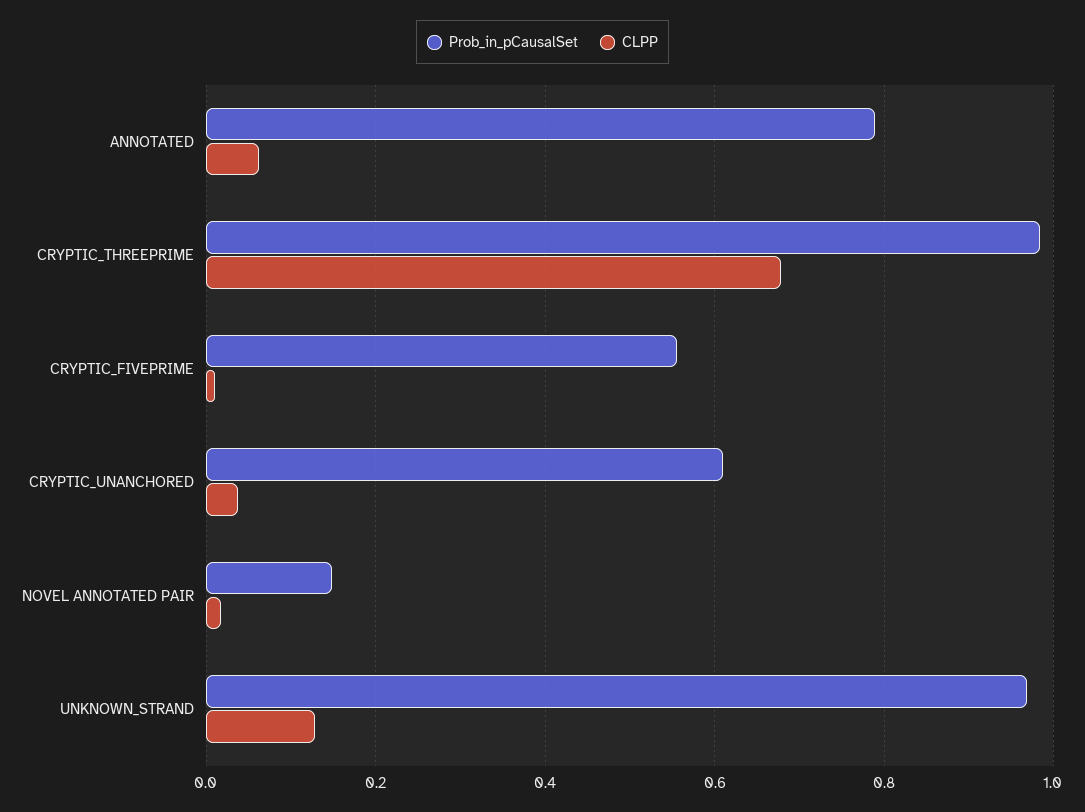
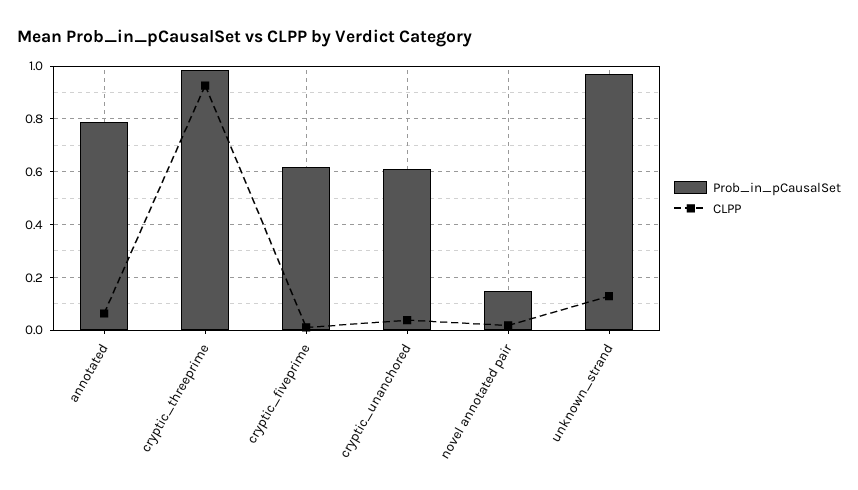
  {
    "Prob_in_pCausalSet": {
      "ANNOTATED": 0.78,
      "CRYPTIC_THREEPRIME": 0.98,
-     "CRYPTIC_FIVEPRIME": 0.56,
+     "CRYPTIC_FIVEPRIME": 0.625,
      "CRYPTIC_UNANCHORED": 0.6,
      "NOVEL ANNOTATED PAIR": 0.14,
      "UNKNOWN_STRAND": 0.96
    },
    "CLPP": {
      "ANNOTATED": 0.06,
-     "CRYPTIC_THREEPRIME": 0.68,
+     "CRYPTIC_THREEPRIME": 0.925,
      "CRYPTIC_FIVEPRIME": 0.02,
      "CRYPTIC_UNANCHORED": 0.04,
      "NOVEL ANNOTATED PAIR": 0.02,
      "UNKNOWN_STRAND": 0.12
    }
  }

